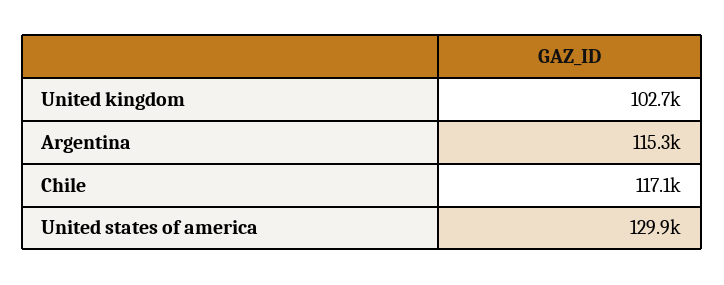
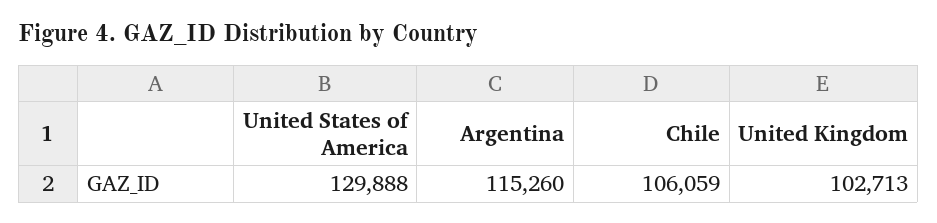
  {
    "United kingdom": 102713,
    "Argentina": 115260,
-   "Chile": 117100,
+   "Chile": 106059,
    "United states of america": 129888
  }

